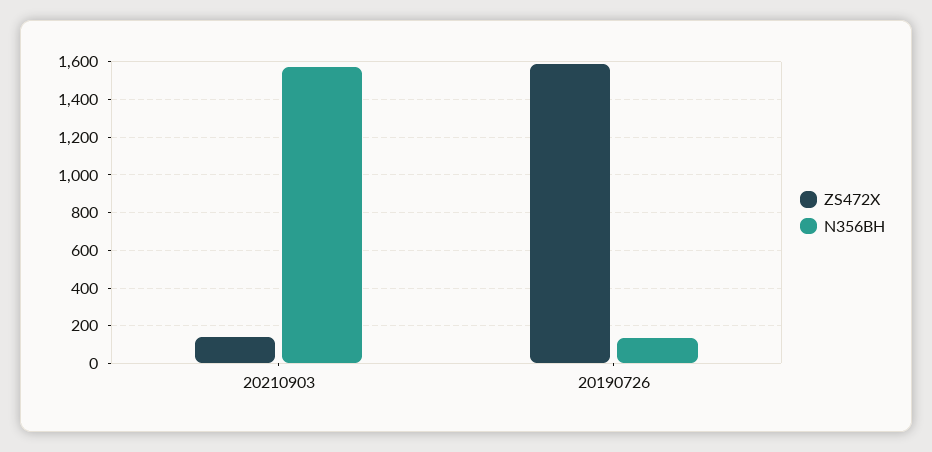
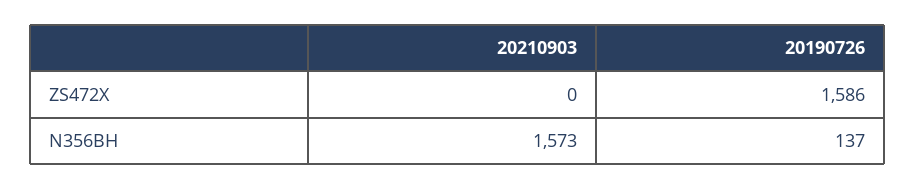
  {
    "ZS472X": {
-     "20210903": 150,
+     "20210903": 0,
      "20190726": 1586
    },
    "N356BH": {
      "20210903": 1573,
      "20190726": 137
    }
  }

